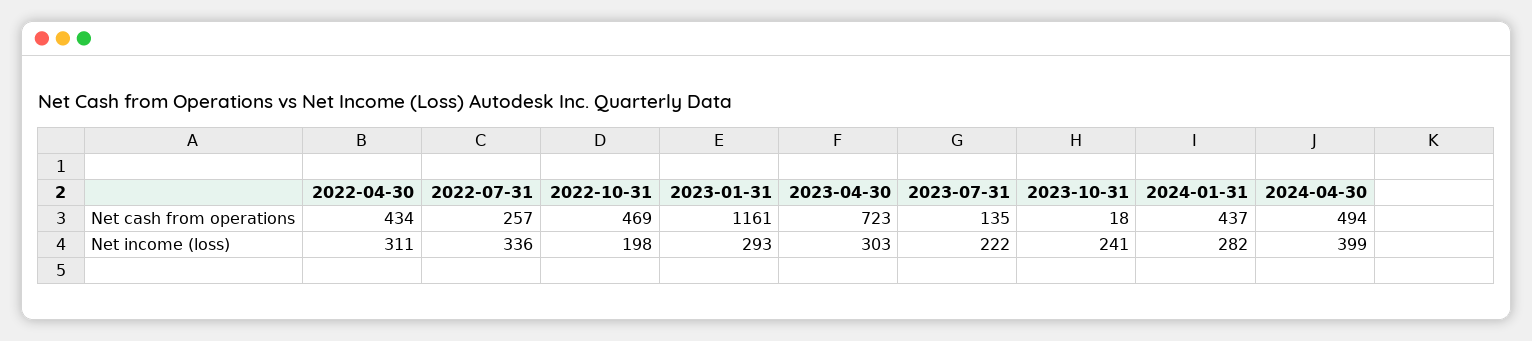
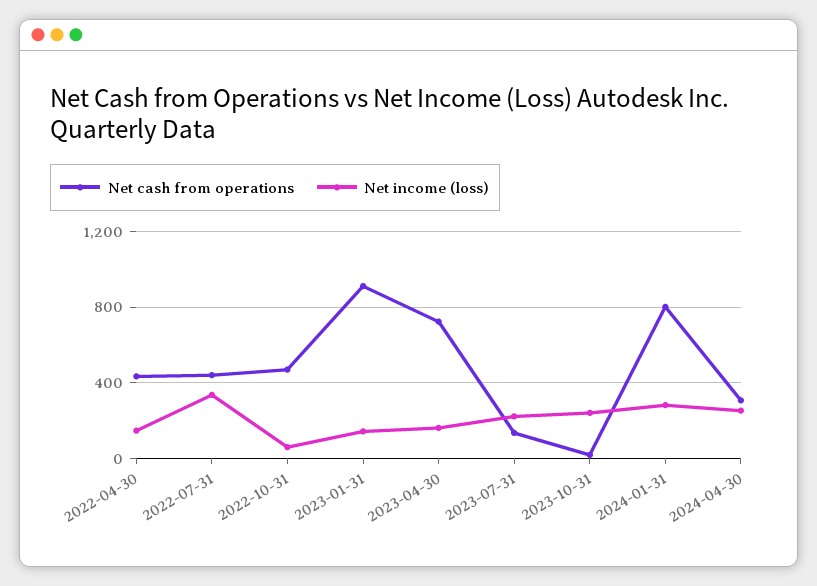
  {
    "Net cash from operations": {
      "2022-04-30": 434,
-     "2022-07-31": 257,
+     "2022-07-31": 450,
      "2022-10-31": 469,
-     "2023-01-31": 1161,
+     "2023-01-31": 900,
      "2023-04-30": 723,
      "2023-07-31": 135,
      "2023-10-31": 18,
-     "2024-01-31": 437,
+     "2024-01-31": 800,
-     "2024-04-30": 494
+     "2024-04-30": 300
    },
    "Net income (loss)": {
-     "2022-04-30": 311,
+     "2022-04-30": 150,
      "2022-07-31": 336,
-     "2022-10-31": 198,
+     "2022-10-31": 50,
-     "2023-01-31": 293,
+     "2023-01-31": 150,
-     "2023-04-30": 303,
+     "2023-04-30": 150,
      "2023-07-31": 222,
      "2023-10-31": 241,
      "2024-01-31": 282,
-     "2024-04-30": 399
+     "2024-04-30": 250
    }
  }

